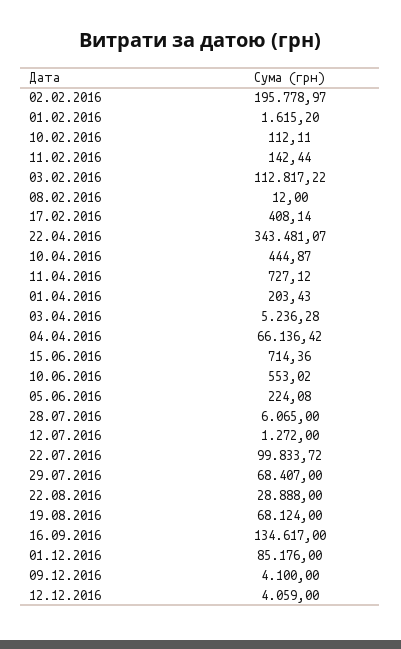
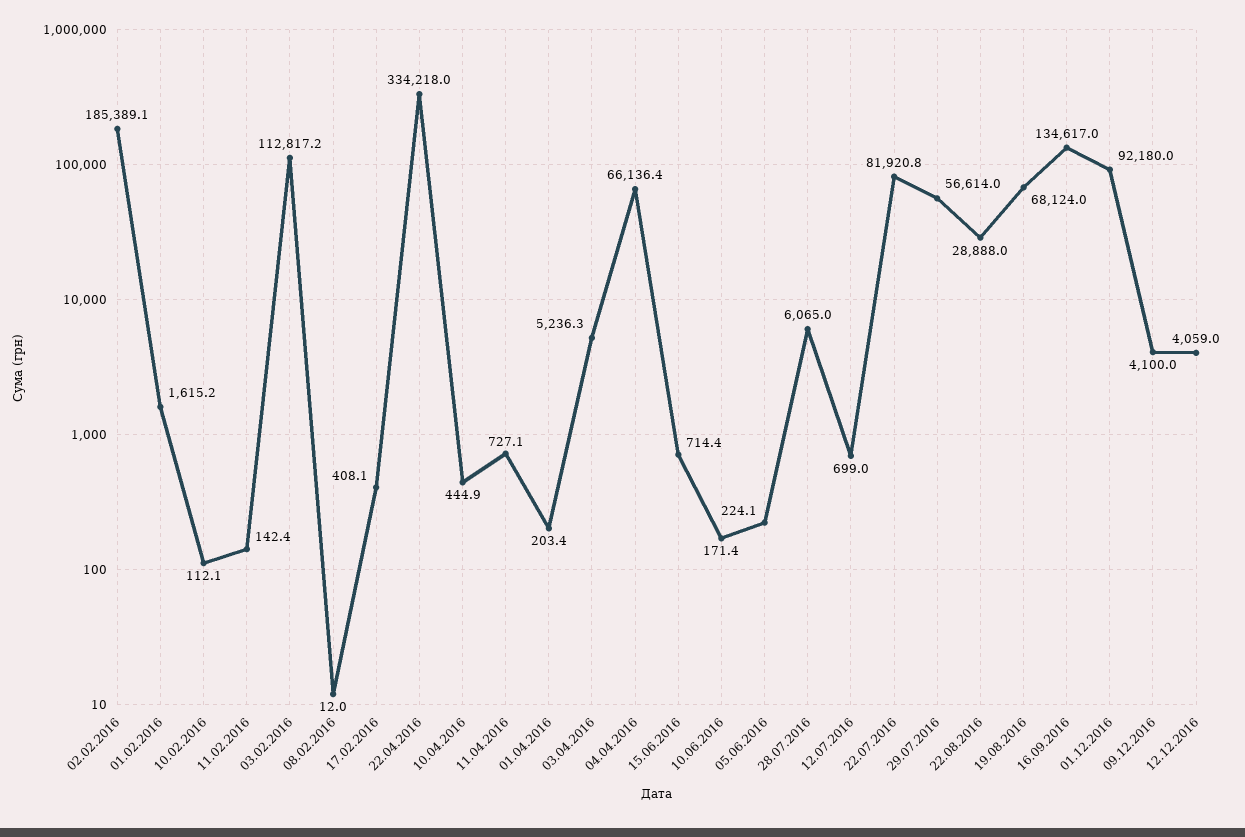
  {
-   "02.02.2016": 195778.97,
+   "02.02.2016": 185389.1,
    "01.02.2016": 1615.2,
    "10.02.2016": 112.11,
    "11.02.2016": 142.44,
    "03.02.2016": 112817.22,
    "08.02.2016": 12,
    "17.02.2016": 408.14,
-   "22.04.2016": 343481.07,
+   "22.04.2016": 334218,
    "10.04.2016": 444.87,
    "11.04.2016": 727.12,
    "01.04.2016": 203.43,
    "03.04.2016": 5236.28,
    "04.04.2016": 66136.42,
    "15.06.2016": 714.36,
-   "10.06.2016": 553.02,
+   "10.06.2016": 171.4,
    "05.06.2016": 224.08,
    "28.07.2016": 6065,
-   "12.07.2016": 1272,
+   "12.07.2016": 699,
-   "22.07.2016": 99833.72,
+   "22.07.2016": 81920.8,
-   "29.07.2016": 68407,
+   "29.07.2016": 56614,
    "22.08.2016": 28888,
    "19.08.2016": 68124,
    "16.09.2016": 134617,
-   "01.12.2016": 85176,
+   "01.12.2016": 92180,
    "09.12.2016": 4100,
    "12.12.2016": 4059
  }

